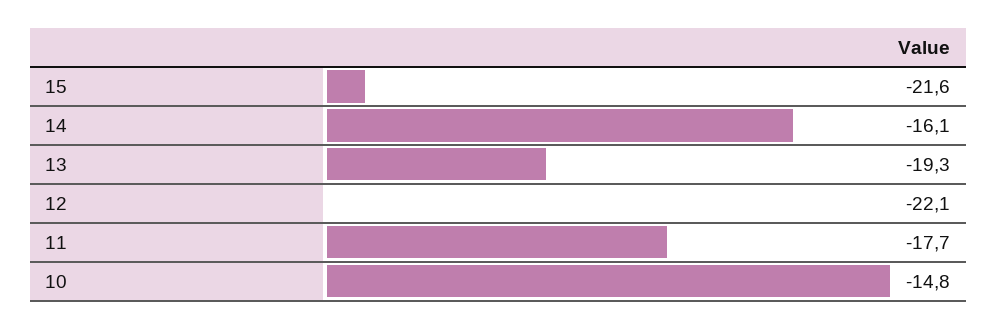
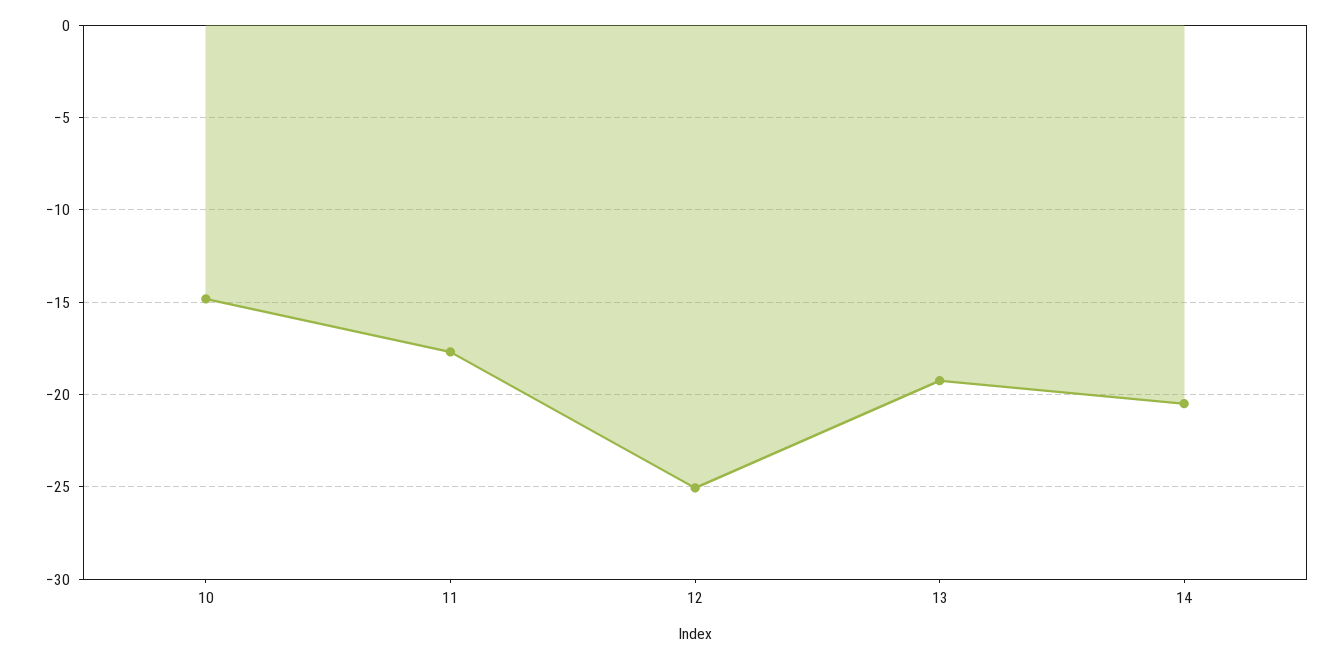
  {
-   "15": -21.6,
-   "14": -16.1,
+   "14": -20.5,
    "13": -19.3,
-   "12": -22.1,
+   "12": -25,
    "11": -17.7,
    "10": -14.8
  }

